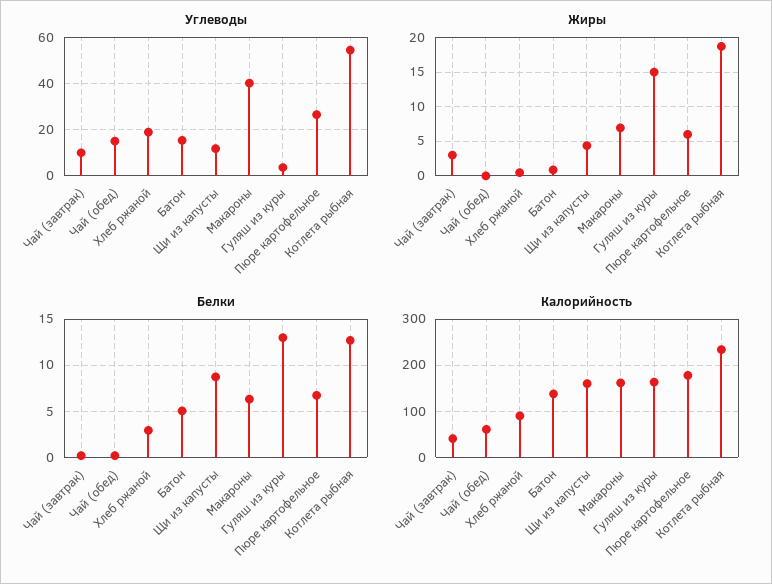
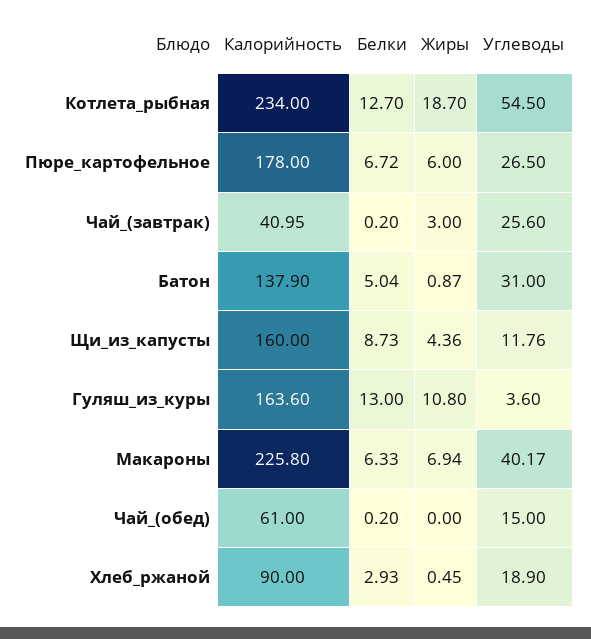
  {
    "Углеводы": {
-     "Чай (завтрак)": 10,
+     "Чай (завтрак)": 25.6,
      "Чай (обед)": 15,
      "Хлеб ржаной": 18.9,
-     "Батон": 15,
+     "Батон": 31,
      "Щи из капусты": 11.76,
      "Макароны": 40.17,
      "Гуляш из куры": 3.6,
      "Пюре картофельное": 26.5,
      "Котлета рыбная": 54.5
    },
    "Жиры": {
      "Чай (завтрак)": 3,
      "Чай (обед)": 0,
      "Хлеб ржаной": 0.45,
      "Батон": 0.87,
      "Щи из капусты": 4.36,
      "Макароны": 6.94,
-     "Гуляш из куры": 15,
+     "Гуляш из куры": 10.8,
      "Пюре картофельное": 6,
      "Котлета рыбная": 18.7
    },
    "Белки": {
      "Чай (завтрак)": 0.2,
      "Чай (обед)": 0.2,
      "Хлеб ржаной": 2.93,
      "Батон": 5.04,
      "Щи из капусты": 8.73,
      "Макароны": 6.33,
      "Гуляш из куры": 13,
      "Пюре картофельное": 6.72,
      "Котлета рыбная": 12.7
    },
    "Калорийность": {
      "Чай (завтрак)": 40.95,
      "Чай (обед)": 61,
      "Хлеб ржаной": 90,
      "Батон": 137.9,
      "Щи из капусты": 160,
-     "Макароны": 160,
+     "Макароны": 225.8,
      "Гуляш из куры": 163.6,
      "Пюре картофельное": 178,
      "Котлета рыбная": 234
    }
  }

